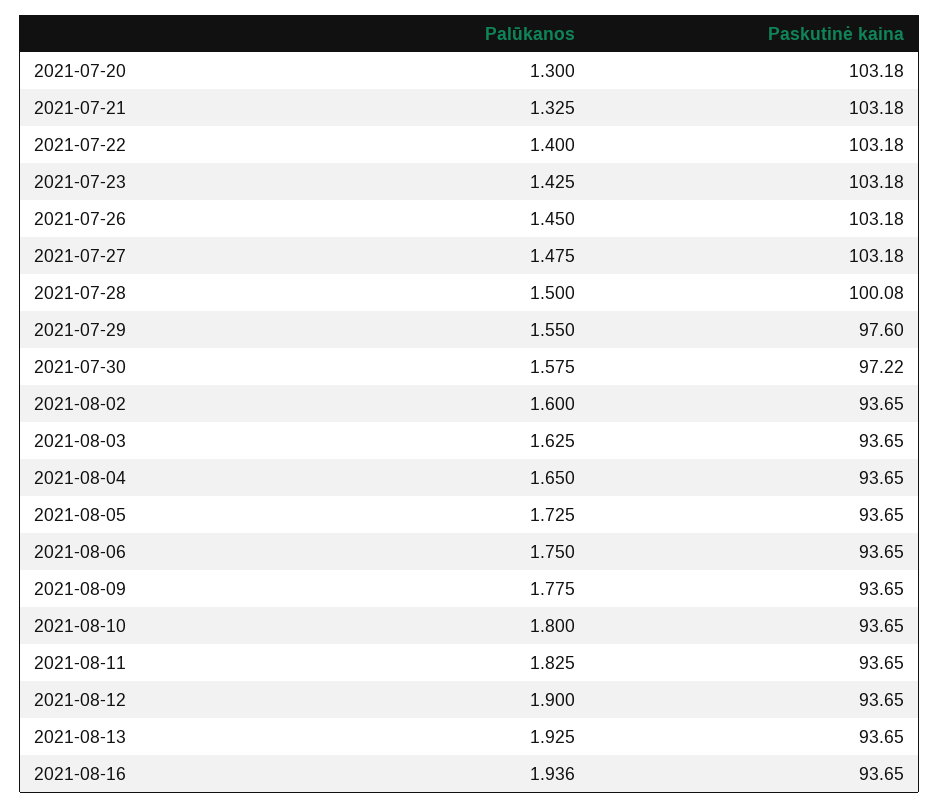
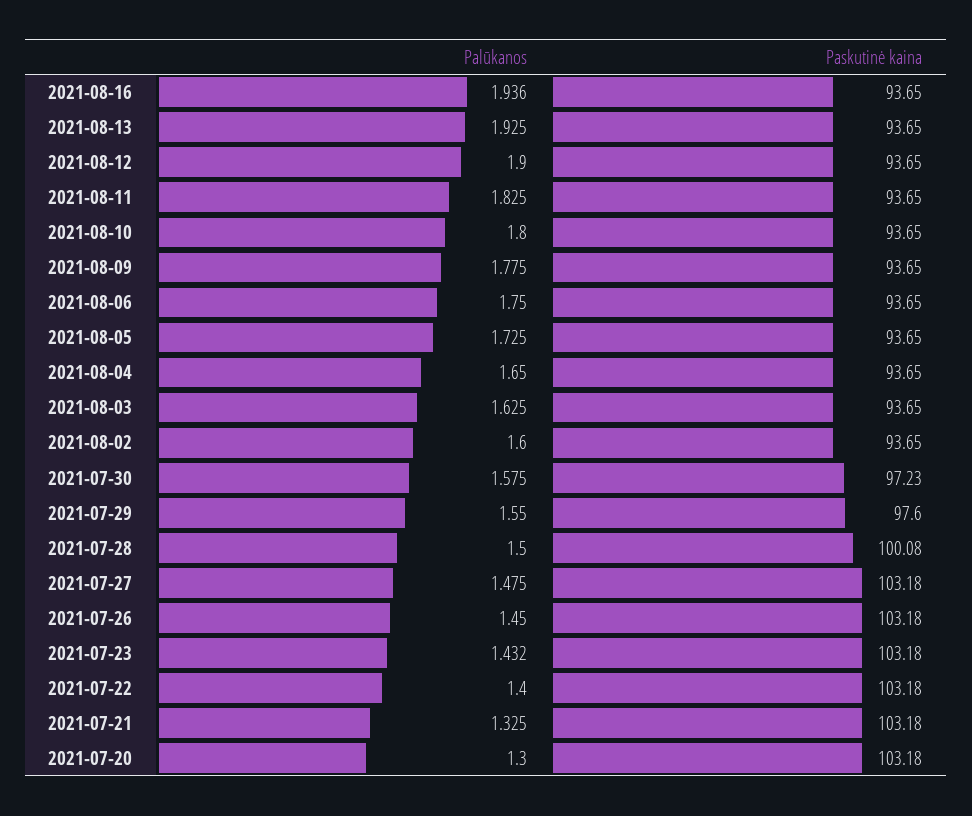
  {
    "Palūkanos": {
      "2021-07-20": 1.3,
      "2021-07-21": 1.325,
      "2021-07-22": 1.4,
-     "2021-07-23": 1.425,
+     "2021-07-23": 1.432,
      "2021-07-26": 1.45,
      "2021-07-27": 1.475,
      "2021-07-28": 1.5,
      "2021-07-29": 1.55,
      "2021-07-30": 1.575,
      "2021-08-02": 1.6,
      "2021-08-03": 1.625,
      "2021-08-04": 1.65,
      "2021-08-05": 1.725,
      "2021-08-06": 1.75,
      "2021-08-09": 1.775,
      "2021-08-10": 1.8,
      "2021-08-11": 1.825,
      "2021-08-12": 1.9,
      "2021-08-13": 1.925,
      "2021-08-16": 1.936
    },
    "Paskutinė kaina": {
      "2021-07-20": 103.18,
      "2021-07-21": 103.18,
      "2021-07-22": 103.18,
      "2021-07-23": 103.18,
      "2021-07-26": 103.18,
      "2021-07-27": 103.18,
      "2021-07-28": 100.08,
      "2021-07-29": 97.6,
-     "2021-07-30": 97.22,
+     "2021-07-30": 97.23,
      "2021-08-02": 93.65,
      "2021-08-03": 93.65,
      "2021-08-04": 93.65,
      "2021-08-05": 93.65,
      "2021-08-06": 93.65,
      "2021-08-09": 93.65,
      "2021-08-10": 93.65,
      "2021-08-11": 93.65,
      "2021-08-12": 93.65,
      "2021-08-13": 93.65,
      "2021-08-16": 93.65
    }
  }

